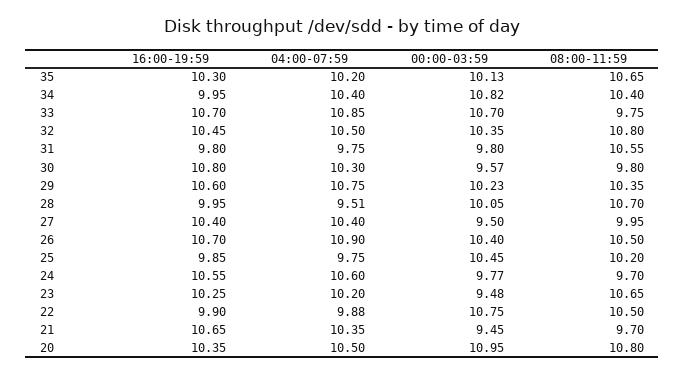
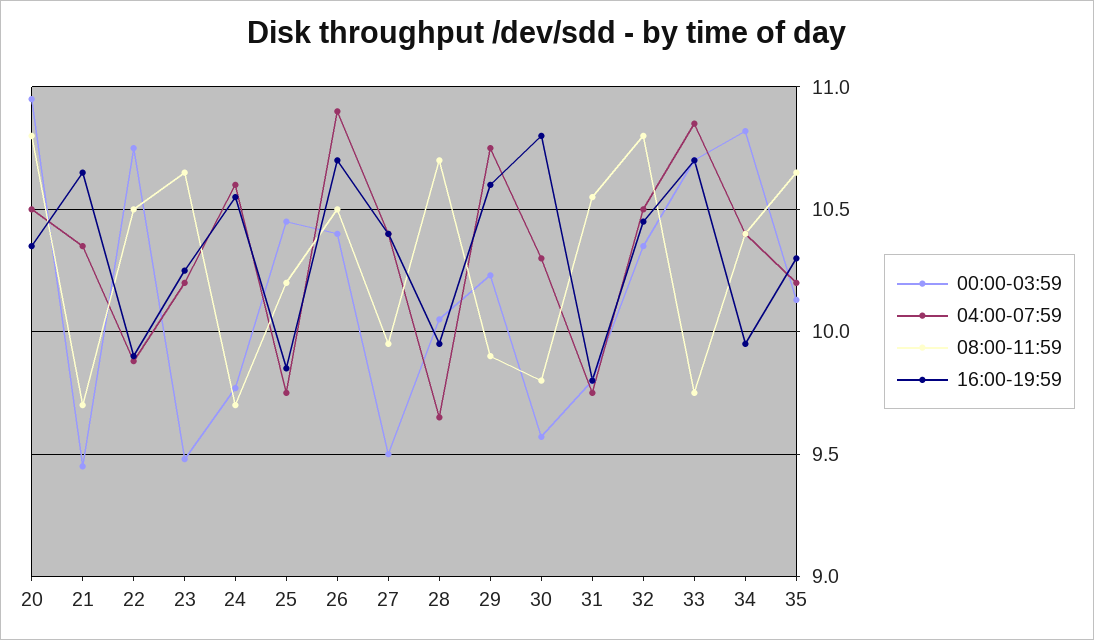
  {
    "16:00-19:59": {
      "35": 10.3,
      "34": 9.95,
      "33": 10.7,
      "32": 10.45,
      "31": 9.8,
      "30": 10.8,
      "29": 10.6,
      "28": 9.95,
      "27": 10.4,
      "26": 10.7,
      "25": 9.85,
      "24": 10.55,
      "23": 10.25,
      "22": 9.9,
      "21": 10.65,
      "20": 10.35
    },
    "04:00-07:59": {
      "35": 10.2,
      "34": 10.4,
      "33": 10.85,
      "32": 10.5,
      "31": 9.75,
      "30": 10.3,
      "29": 10.75,
-     "28": 9.51,
+     "28": 9.65,
      "27": 10.4,
      "26": 10.9,
      "25": 9.75,
      "24": 10.6,
      "23": 10.2,
      "22": 9.88,
      "21": 10.35,
      "20": 10.5
    },
    "00:00-03:59": {
      "35": 10.13,
      "34": 10.82,
      "33": 10.7,
      "32": 10.35,
      "31": 9.8,
      "30": 9.57,
      "29": 10.23,
      "28": 10.05,
      "27": 9.5,
      "26": 10.4,
      "25": 10.45,
      "24": 9.77,
      "23": 9.48,
      "22": 10.75,
      "21": 9.45,
      "20": 10.95
    },
    "08:00-11:59": {
      "35": 10.65,
      "34": 10.4,
      "33": 9.75,
      "32": 10.8,
      "31": 10.55,
      "30": 9.8,
-     "29": 10.35,
+     "29": 9.9,
      "28": 10.7,
      "27": 9.95,
      "26": 10.5,
      "25": 10.2,
      "24": 9.7,
      "23": 10.65,
      "22": 10.5,
      "21": 9.7,
      "20": 10.8
    }
  }

